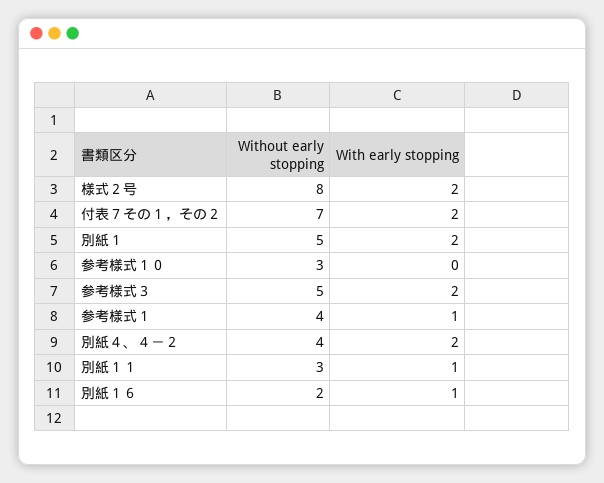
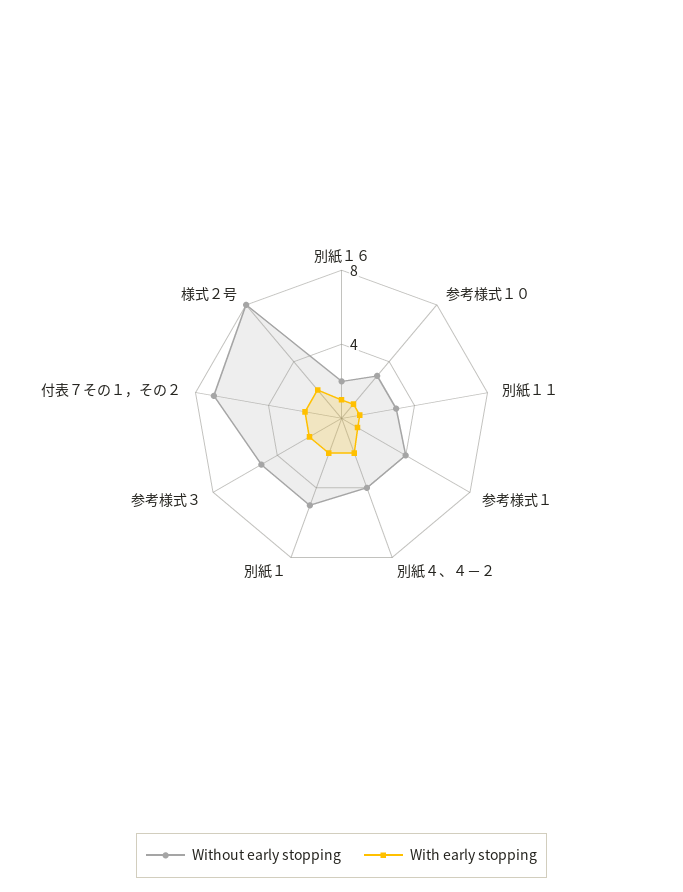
  {
    "Without early stopping": {
      "様式２号": 8,
      "付表７その１，その２": 7,
      "別紙１": 5,
      "参考様式１０": 3,
      "参考様式３": 5,
      "参考様式１": 4,
      "別紙４、４－２": 4,
      "別紙１１": 3,
      "別紙１６": 2
    },
    "With early stopping": {
      "様式２号": 2,
      "付表７その１，その２": 2,
      "別紙１": 2,
-     "参考様式１０": 0,
+     "参考様式１０": 1,
      "参考様式３": 2,
      "参考様式１": 1,
      "別紙４、４－２": 2,
      "別紙１１": 1,
      "別紙１６": 1
    }
  }

